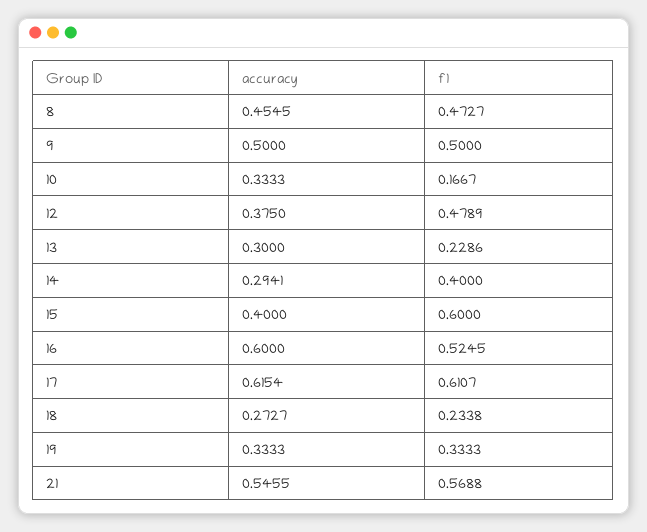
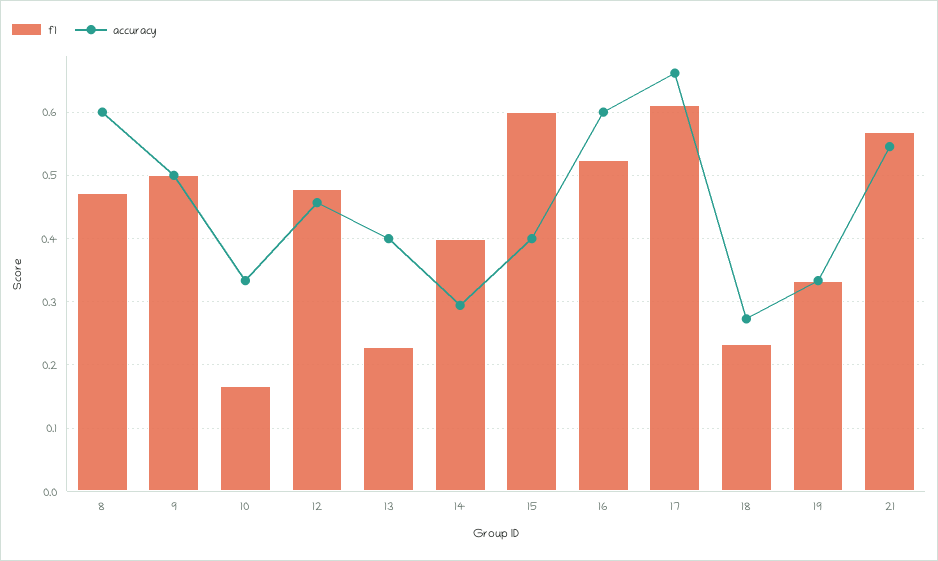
  {
    "accuracy": {
-     "8": 0.4545,
+     "8": 0.6,
      "9": 0.5,
      "10": 0.3333,
-     "12": 0.375,
+     "12": 0.46,
-     "13": 0.3,
+     "13": 0.4,
      "14": 0.2941,
      "15": 0.4,
      "16": 0.6,
-     "17": 0.6154,
+     "17": 0.66,
      "18": 0.2727,
      "19": 0.3333,
      "21": 0.5455
    },
    "f1": {
      "8": 0.4727,
      "9": 0.5,
      "10": 0.1667,
      "12": 0.4789,
      "13": 0.2286,
      "14": 0.4,
      "15": 0.6,
      "16": 0.5245,
      "17": 0.6107,
      "18": 0.2338,
      "19": 0.3333,
      "21": 0.5688
    }
  }

